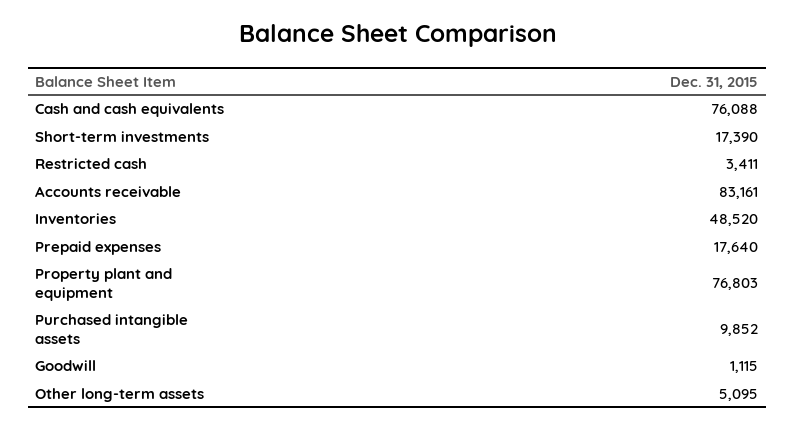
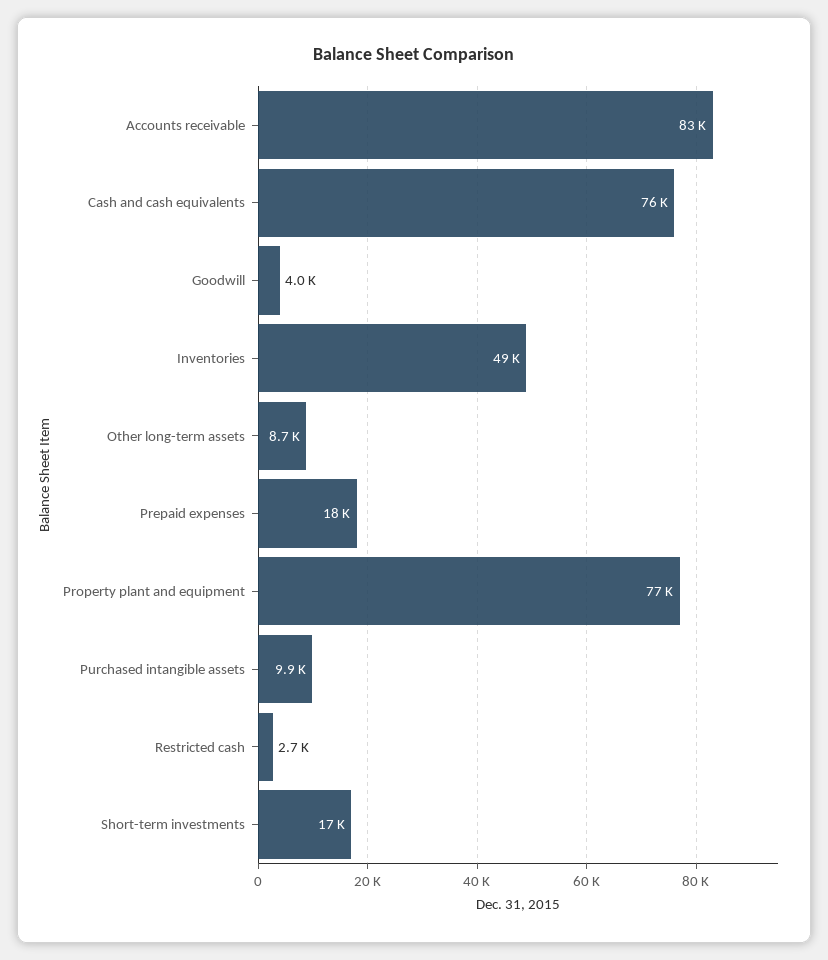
  {
    "Cash and cash equivalents": 76088,
    "Short-term investments": 17390,
-   "Restricted cash": 3411,
+   "Restricted cash": 2700,
    "Accounts receivable": 83161,
    "Inventories": 48520,
    "Prepaid expenses": 17640,
    "Property plant and equipment": 76803,
    "Purchased intangible assets": 9852,
-   "Goodwill": 1115,
+   "Goodwill": 4000,
-   "Other long-term assets": 5095
+   "Other long-term assets": 8700
  }

